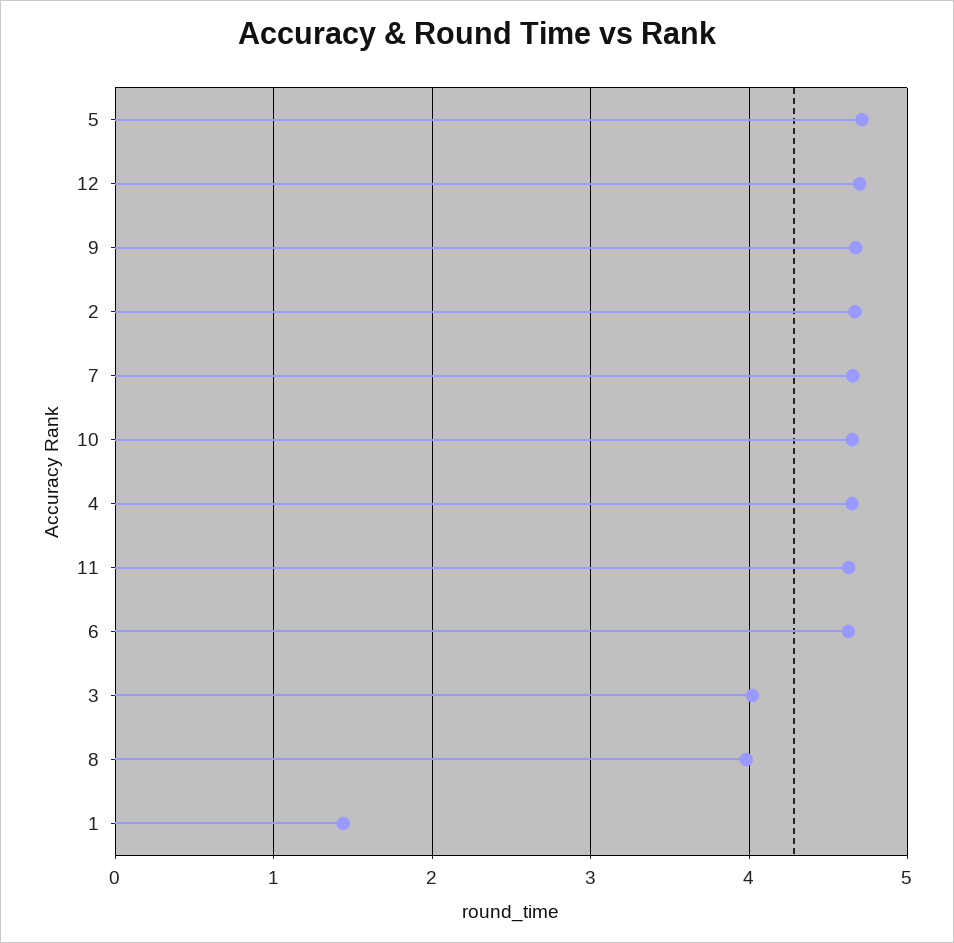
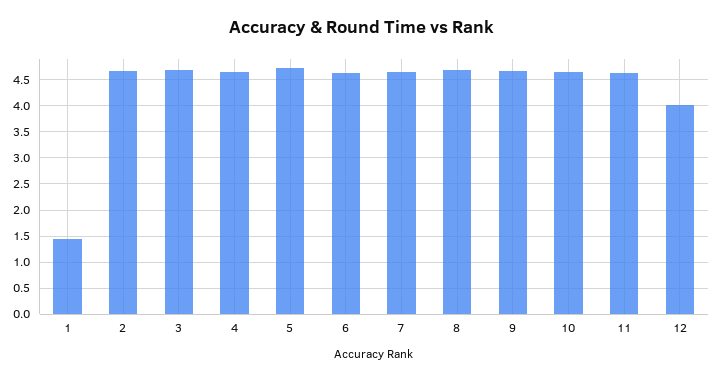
  {
    "5": 4.7,
-   "12": 4.7,
+   "12": 4,
    "9": 4.7,
    "2": 4.7,
    "7": 4.7,
    "10": 4.7,
    "4": 4.7,
    "11": 4.6,
    "6": 4.6,
-   "3": 4,
+   "3": 4.75,
-   "8": 4,
+   "8": 4.75,
    "1": 1.4
  }

